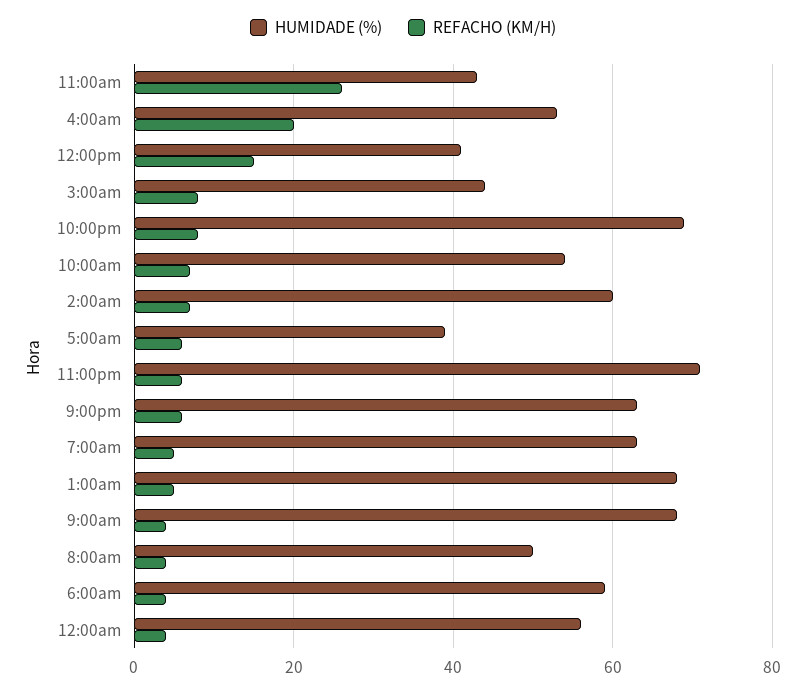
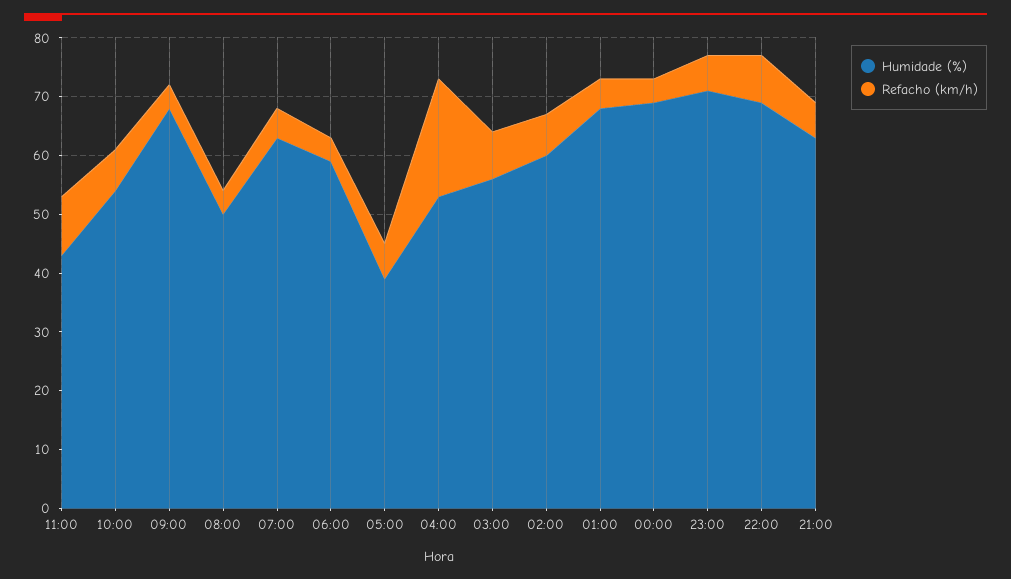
  {
    "HUMIDADE (%)": {
      "11:00am": 45,
      "4:00am": 55,
-     "12:00pm": 40,
-     "3:00am": 45,
+     "3:00am": 55,
      "10:00pm": 70,
      "10:00am": 55,
      "2:00am": 60,
      "5:00am": 40,
      "11:00pm": 70,
      "9:00pm": 65,
      "7:00am": 65,
      "1:00am": 70,
      "9:00am": 70,
      "8:00am": 50,
      "6:00am": 60,
-     "12:00am": 55
+     "12:00am": 70
    },
    "REFACHO (KM/H)": {
-     "11:00am": 25,
+     "11:00am": 10,
      "4:00am": 20,
-     "12:00pm": 15,
      "3:00am": 10,
      "10:00pm": 10,
      "10:00am": 5,
      "2:00am": 5,
      "5:00am": 5,
      "11:00pm": 5,
      "9:00pm": 5,
      "7:00am": 5,
      "1:00am": 5,
      "9:00am": 5,
      "8:00am": 5,
      "6:00am": 5,
      "12:00am": 5
    }
  }

